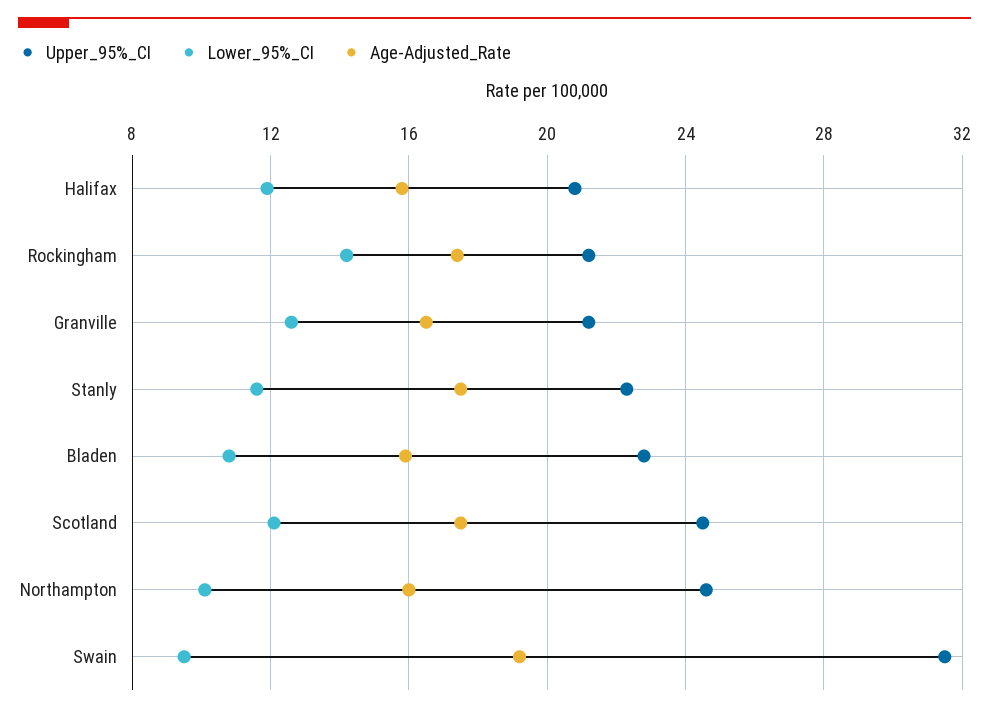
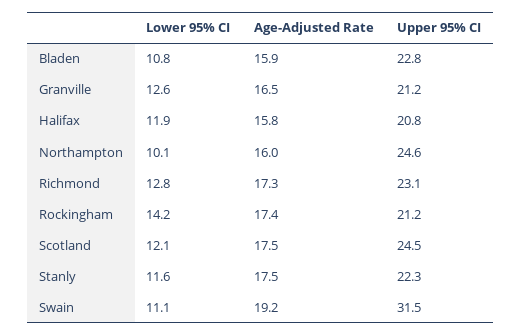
  {
    "Upper_95%_CI": {
      "Halifax": 20.8,
      "Rockingham": 21.2,
      "Granville": 21.2,
      "Stanly": 22.3,
      "Bladen": 22.8,
      "Scotland": 24.5,
      "Northampton": 24.6,
-     "Swain": 31.5
+     "Swain": 31.5,
+     "Richmond": 23.1
    },
    "Lower_95%_CI": {
      "Halifax": 11.9,
      "Rockingham": 14.2,
      "Granville": 12.6,
      "Stanly": 11.6,
      "Bladen": 10.8,
      "Scotland": 12.1,
      "Northampton": 10.1,
-     "Swain": 9.5
+     "Swain": 11.1,
+     "Richmond": 12.8
    },
    "Age-Adjusted_Rate": {
      "Halifax": 15.8,
      "Rockingham": 17.4,
      "Granville": 16.5,
      "Stanly": 17.5,
      "Bladen": 15.9,
      "Scotland": 17.5,
      "Northampton": 16,
-     "Swain": 19.2
+     "Swain": 19.2,
+     "Richmond": 17.3
    }
  }

